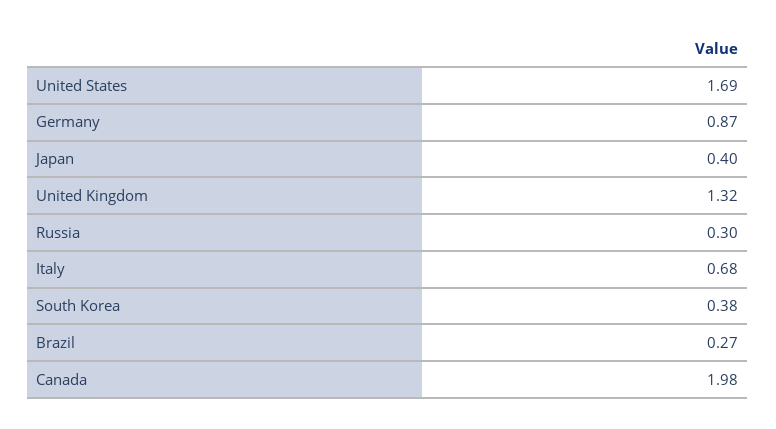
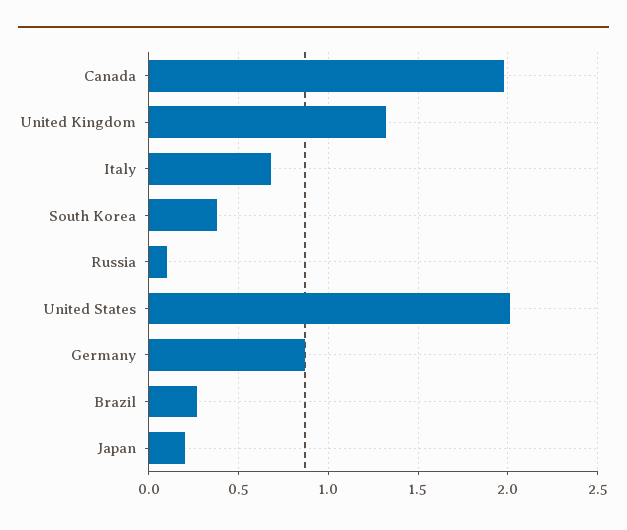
  {
-   "United States": 1.69,
+   "United States": 2,
    "Germany": 0.87,
-   "Japan": 0.4,
+   "Japan": 0.2,
    "United Kingdom": 1.32,
-   "Russia": 0.3,
+   "Russia": 0.1,
    "Italy": 0.68,
    "South Korea": 0.38,
    "Brazil": 0.27,
    "Canada": 1.98
  }

